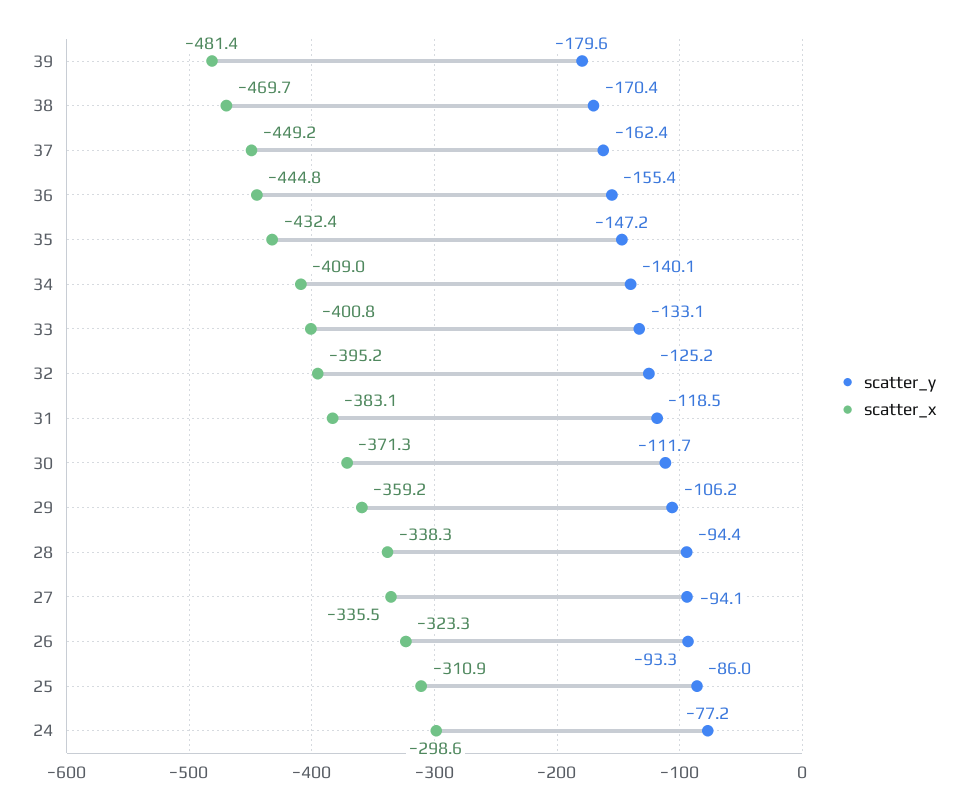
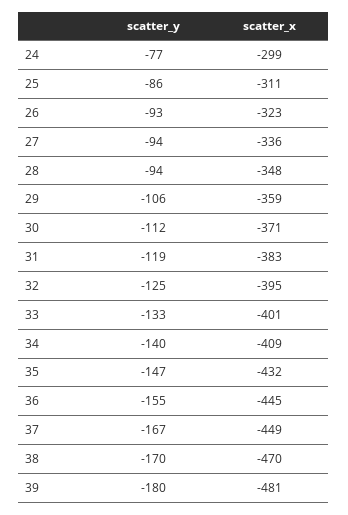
  {
    "scatter_y": {
      "39": -179.6,
      "38": -170.4,
-     "37": -162.4,
+     "37": -167,
      "36": -155.4,
      "35": -147.2,
      "34": -140.1,
      "33": -133.1,
      "32": -125.2,
      "31": -118.5,
      "30": -111.7,
      "29": -106.2,
      "28": -94.4,
      "27": -94.1,
      "26": -93.3,
      "25": -86,
      "24": -77.2
    },
    "scatter_x": {
      "39": -481.4,
      "38": -469.7,
      "37": -449.2,
      "36": -444.8,
      "35": -432.4,
      "34": -409,
      "33": -400.8,
      "32": -395.2,
      "31": -383.1,
      "30": -371.3,
      "29": -359.2,
-     "28": -338.3,
+     "28": -348,
      "27": -335.5,
      "26": -323.3,
      "25": -310.9,
      "24": -298.6
    }
  }

